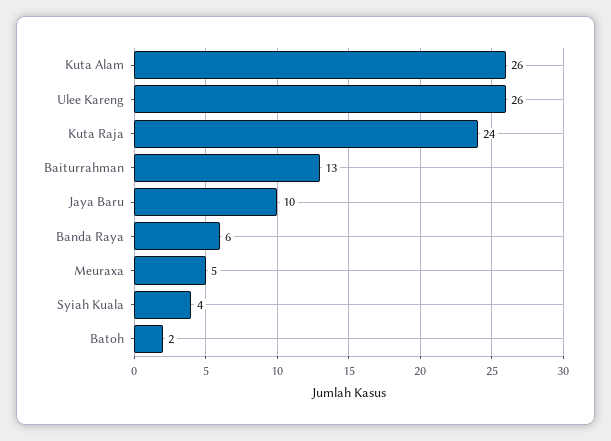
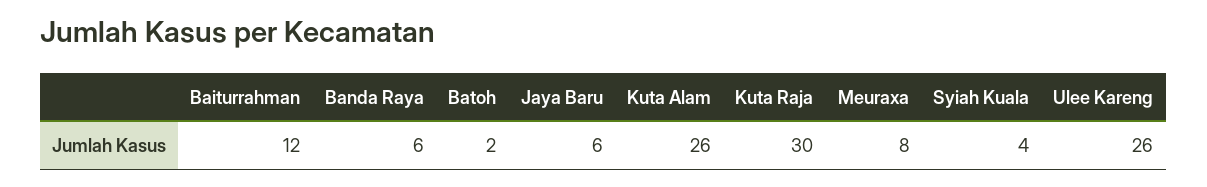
  {
    "Kuta Alam": 26,
    "Ulee Kareng": 26,
-   "Kuta Raja": 24,
+   "Kuta Raja": 30,
-   "Baiturrahman": 13,
+   "Baiturrahman": 12,
-   "Jaya Baru": 10,
+   "Jaya Baru": 6,
    "Banda Raya": 6,
-   "Meuraxa": 5,
+   "Meuraxa": 8,
    "Syiah Kuala": 4,
    "Batoh": 2
  }

